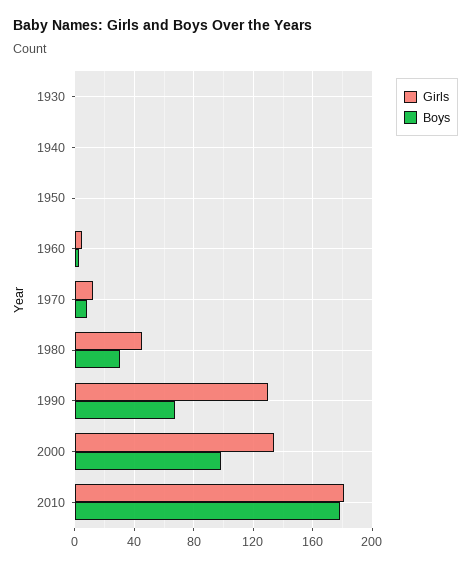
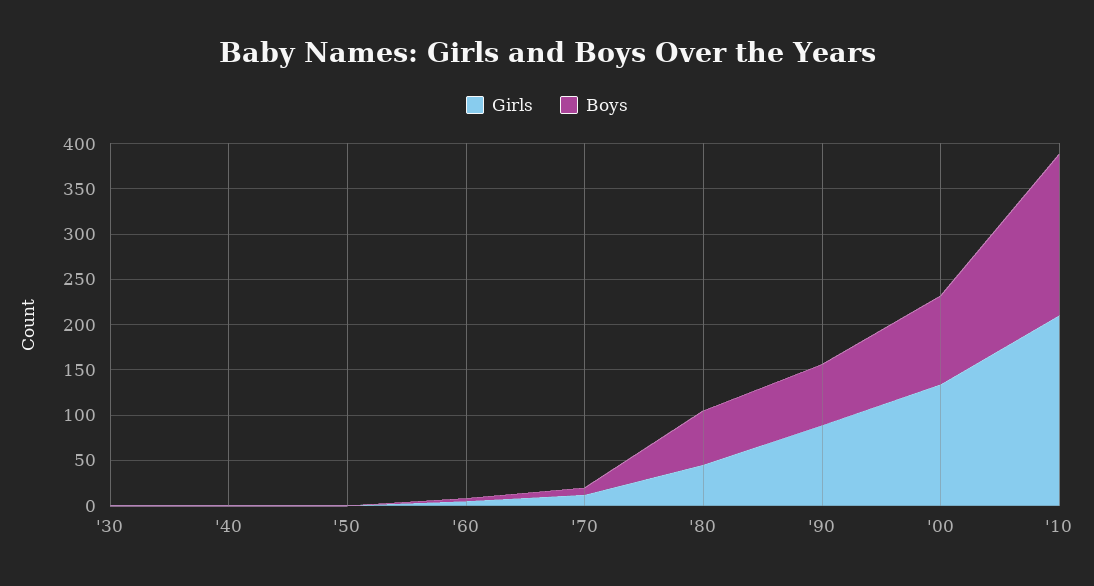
  {
    "Girls": {
      "1930": 0,
      "1940": 0,
      "1950": 0,
      "1960": 5,
      "1970": 10,
      "1980": 45,
-     "1990": 130,
+     "1990": 90,
      "2000": 135,
-     "2010": 180
+     "2010": 210
    },
    "Boys": {
      "1930": 0,
      "1940": 0,
      "1950": 0,
      "1960": 5,
      "1970": 10,
-     "1980": 30,
+     "1980": 60,
      "1990": 65,
      "2000": 100,
      "2010": 180
    }
  }

